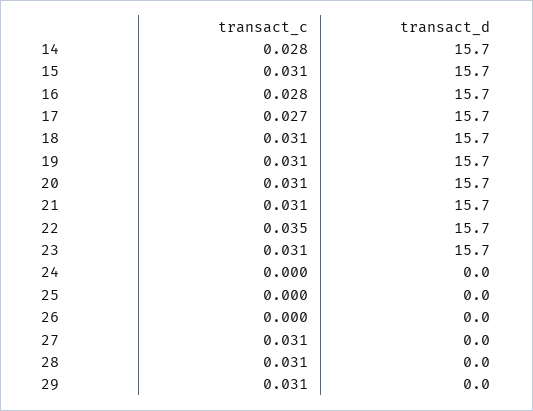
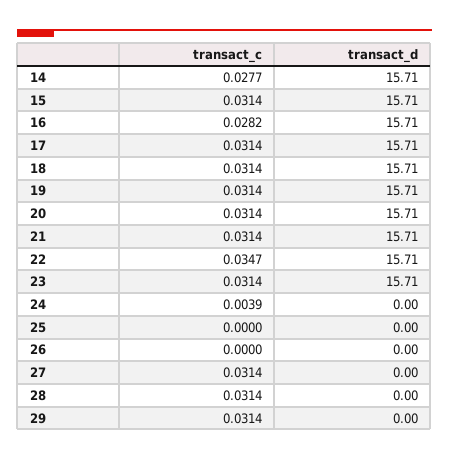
  {
    "transact_c": {
      "14": 0.0277,
      "15": 0.0314,
      "16": 0.0282,
-     "17": 0.027,
+     "17": 0.0314,
      "18": 0.0314,
      "19": 0.0314,
      "20": 0.0314,
      "21": 0.0314,
      "22": 0.0347,
      "23": 0.0314,
-     "24": 0,
+     "24": 0.0039,
      "25": 0,
      "26": 0,
      "27": 0.0314,
      "28": 0.0314,
      "29": 0.0314
    },
    "transact_d": {
      "14": 15.71,
      "15": 15.71,
      "16": 15.71,
      "17": 15.71,
      "18": 15.71,
      "19": 15.71,
      "20": 15.71,
      "21": 15.71,
      "22": 15.71,
      "23": 15.71,
      "24": 0,
      "25": 0,
      "26": 0,
      "27": 0,
      "28": 0,
      "29": 0
    }
  }

